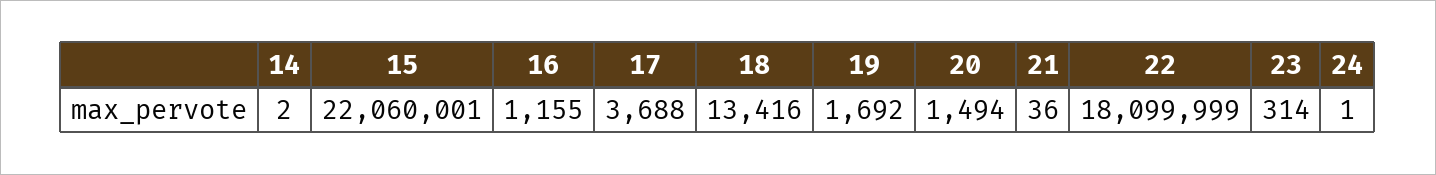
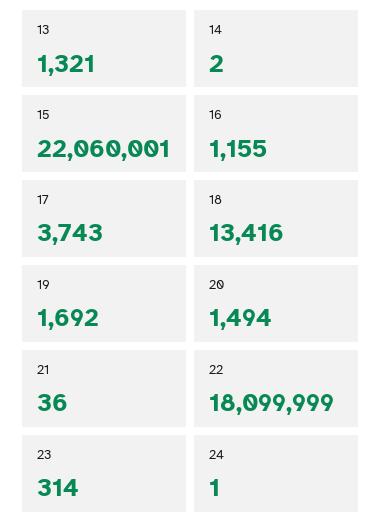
  {
    "14": 2,
    "15": 22060001,
    "16": 1155,
-   "17": 3688,
+   "17": 3743,
    "18": 13416,
    "19": 1692,
    "20": 1494,
    "21": 36,
    "22": 18099999,
    "23": 314,
-   "24": 1
+   "24": 1,
+   "13": 1321
  }

